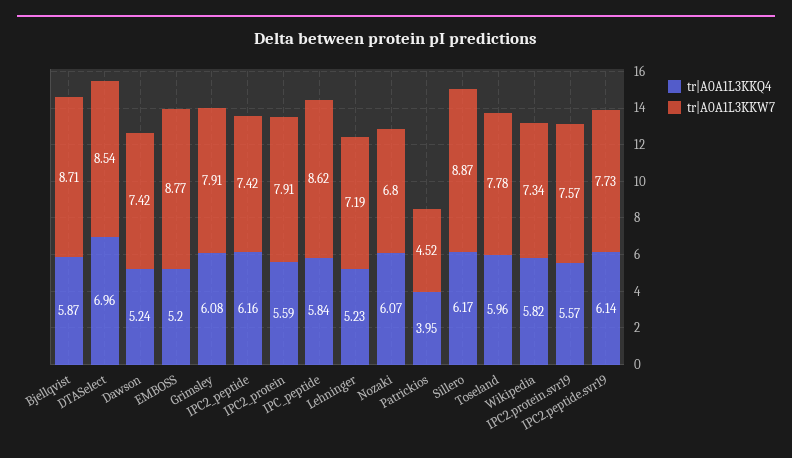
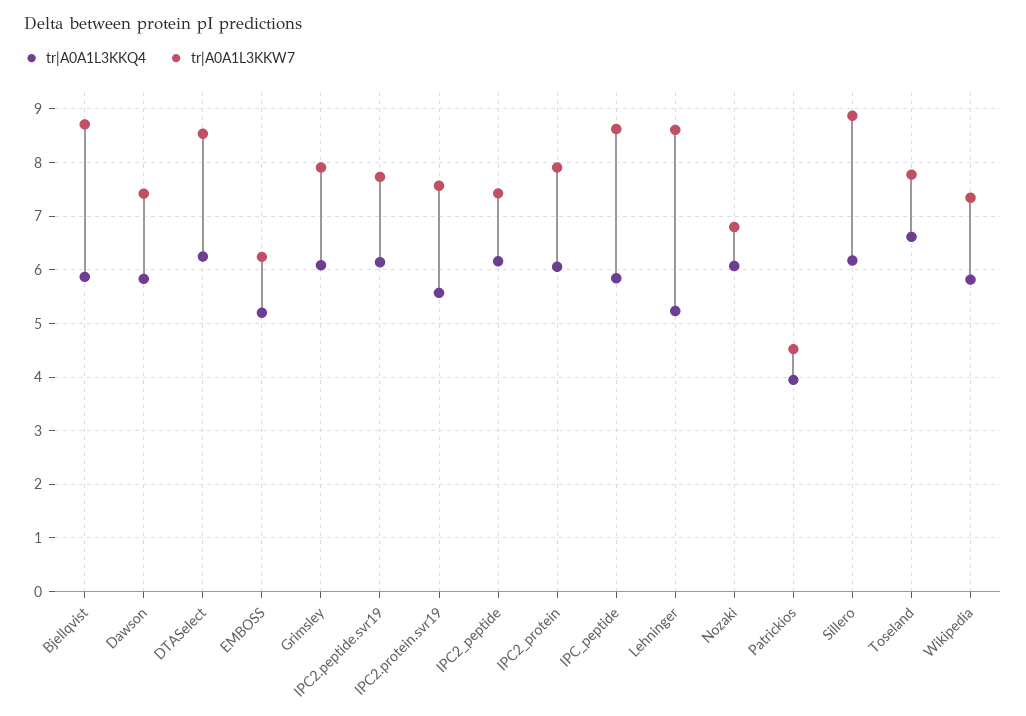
  {
    "tr|A0A1L3KKQ4": {
      "Bjellqvist": 5.87,
-     "DTASelect": 6.96,
+     "DTASelect": 6.2,
-     "Dawson": 5.24,
+     "Dawson": 5.8,
      "EMBOSS": 5.2,
      "Grimsley": 6.08,
      "IPC2_peptide": 6.16,
-     "IPC2_protein": 5.59,
+     "IPC2_protein": 6,
      "IPC_peptide": 5.84,
      "Lehninger": 5.23,
      "Nozaki": 6.07,
      "Patrickios": 3.95,
      "Sillero": 6.17,
-     "Toseland": 5.96,
+     "Toseland": 6.6,
      "Wikipedia": 5.82,
      "IPC2.protein.svr19": 5.57,
      "IPC2.peptide.svr19": 6.14
    },
    "tr|A0A1L3KKW7": {
      "Bjellqvist": 8.71,
      "DTASelect": 8.54,
      "Dawson": 7.42,
-     "EMBOSS": 8.77,
+     "EMBOSS": 6.2,
      "Grimsley": 7.91,
      "IPC2_peptide": 7.42,
      "IPC2_protein": 7.91,
      "IPC_peptide": 8.62,
-     "Lehninger": 7.19,
+     "Lehninger": 8.6,
      "Nozaki": 6.8,
      "Patrickios": 4.52,
      "Sillero": 8.87,
      "Toseland": 7.78,
      "Wikipedia": 7.34,
      "IPC2.protein.svr19": 7.57,
      "IPC2.peptide.svr19": 7.73
    }
  }

